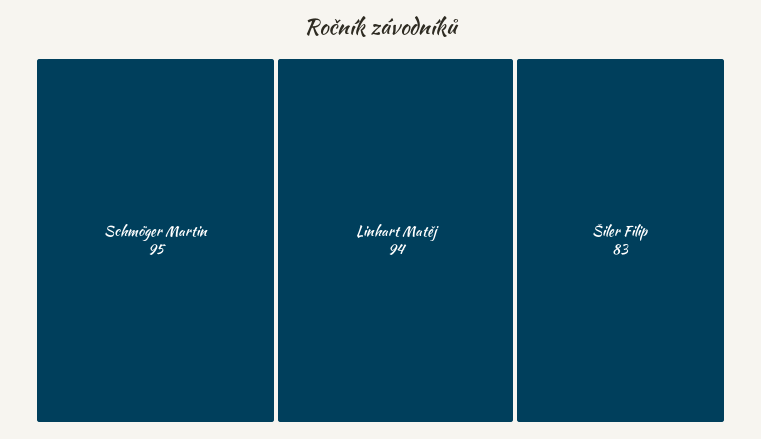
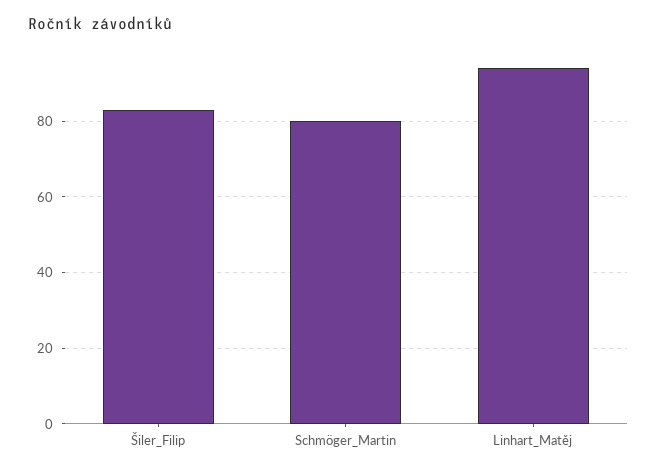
  {
-   "Schmöger Martin": 95,
+   "Schmöger Martin": 80,
    "Linhart Matěj": 94,
    "Šiler Filip": 83
  }

